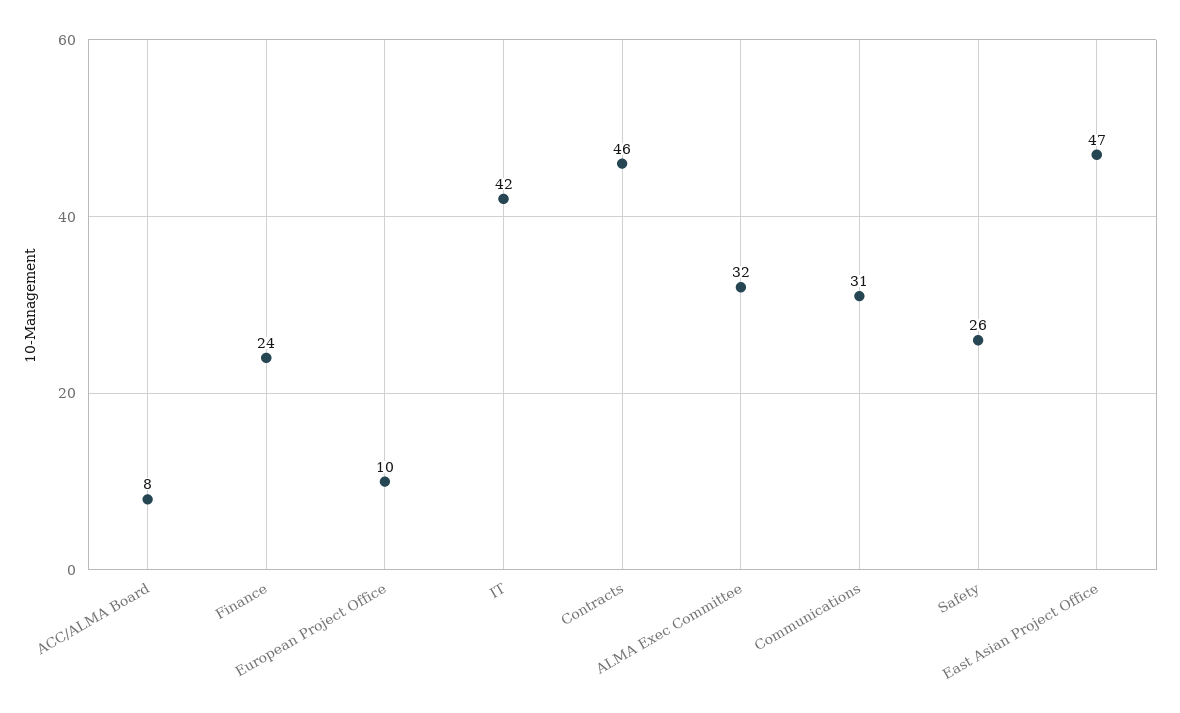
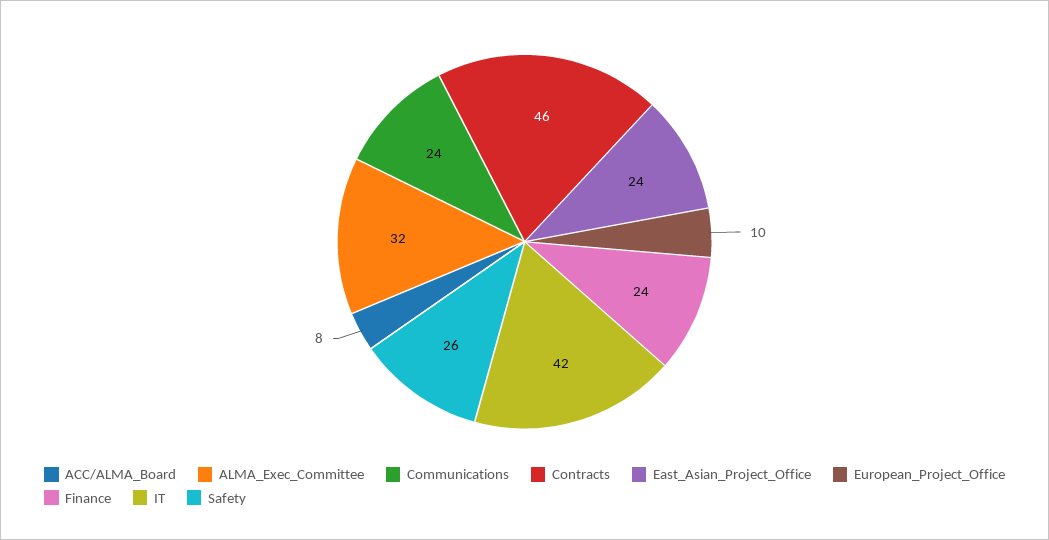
  {
    "ACC/ALMA Board": 8,
    "Finance": 24,
    "European Project Office": 10,
    "IT": 42,
    "Contracts": 46,
    "ALMA Exec Committee": 32,
-   "Communications": 31,
+   "Communications": 24,
    "Safety": 26,
-   "East Asian Project Office": 47
+   "East Asian Project Office": 24
  }

